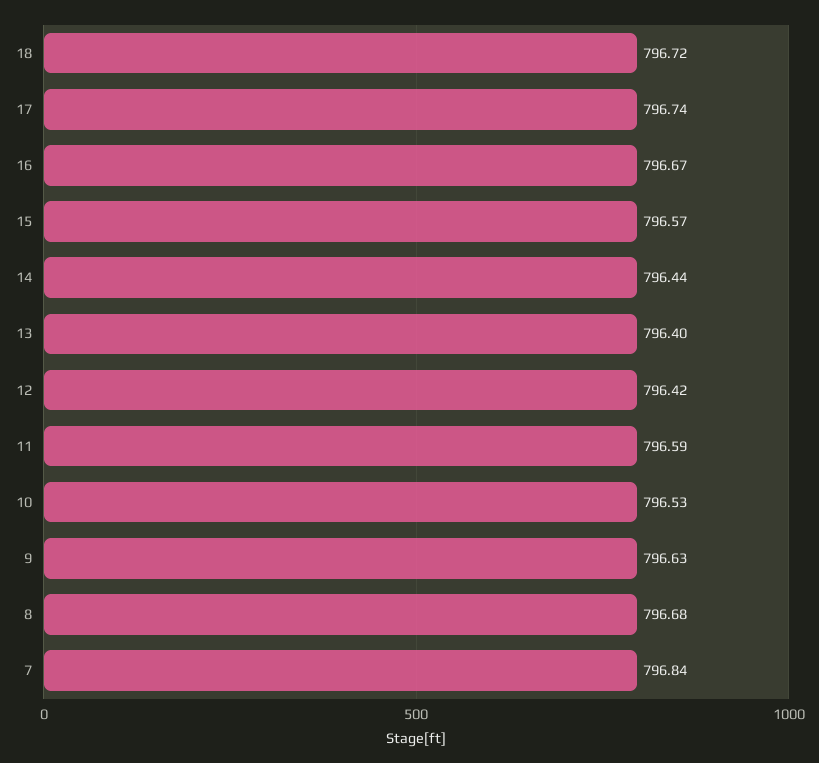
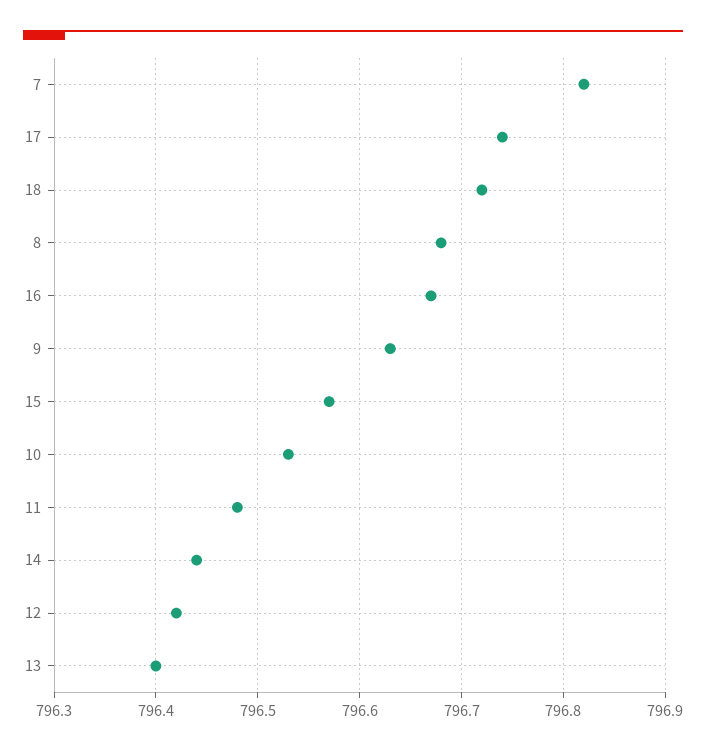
  {
    "18": 796.72,
    "17": 796.74,
    "16": 796.67,
    "15": 796.57,
    "14": 796.44,
    "13": 796.4,
    "12": 796.42,
-   "11": 796.59,
+   "11": 796.48,
    "10": 796.53,
    "9": 796.63,
    "8": 796.68,
-   "7": 796.84
+   "7": 796.82
  }

